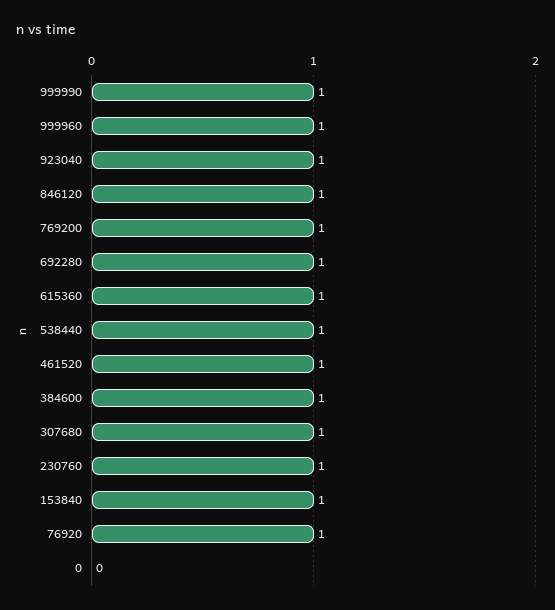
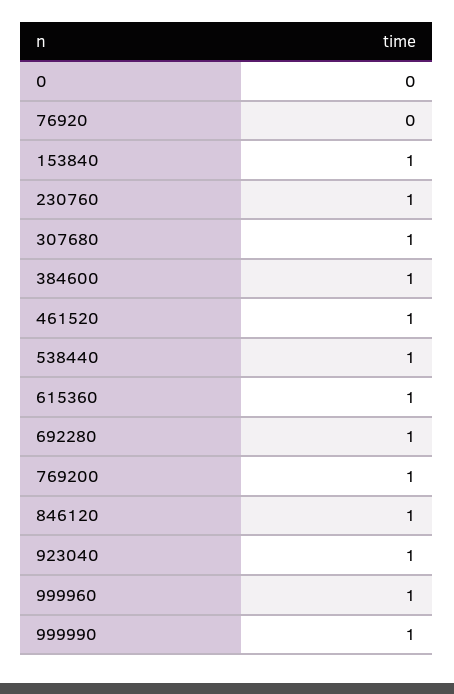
  {
    "999990": 1,
    "999960": 1,
    "923040": 1,
    "846120": 1,
    "769200": 1,
    "692280": 1,
    "615360": 1,
    "538440": 1,
    "461520": 1,
    "384600": 1,
    "307680": 1,
    "230760": 1,
    "153840": 1,
-   "76920": 1,
+   "76920": 0,
    "0": 0
  }

